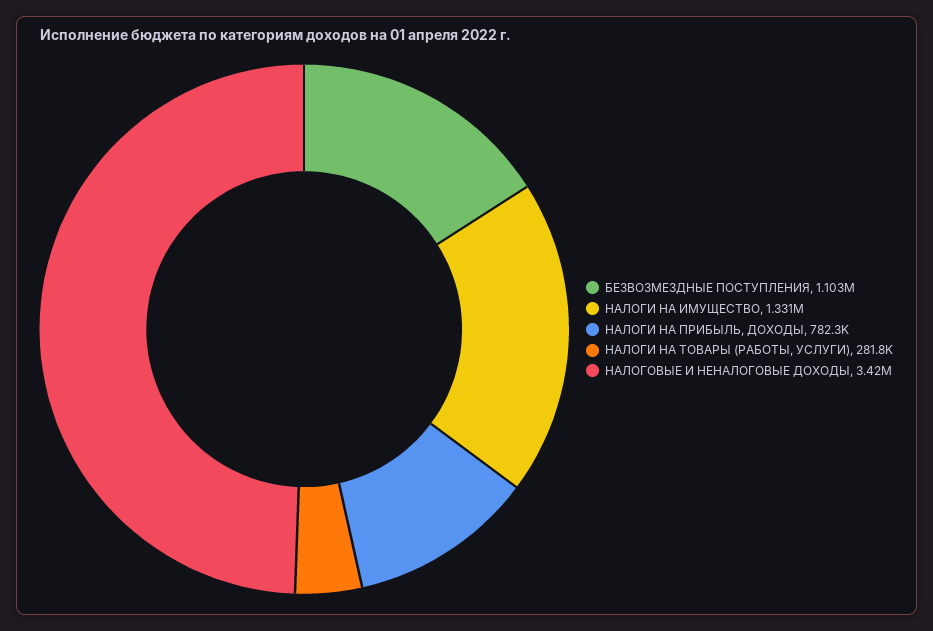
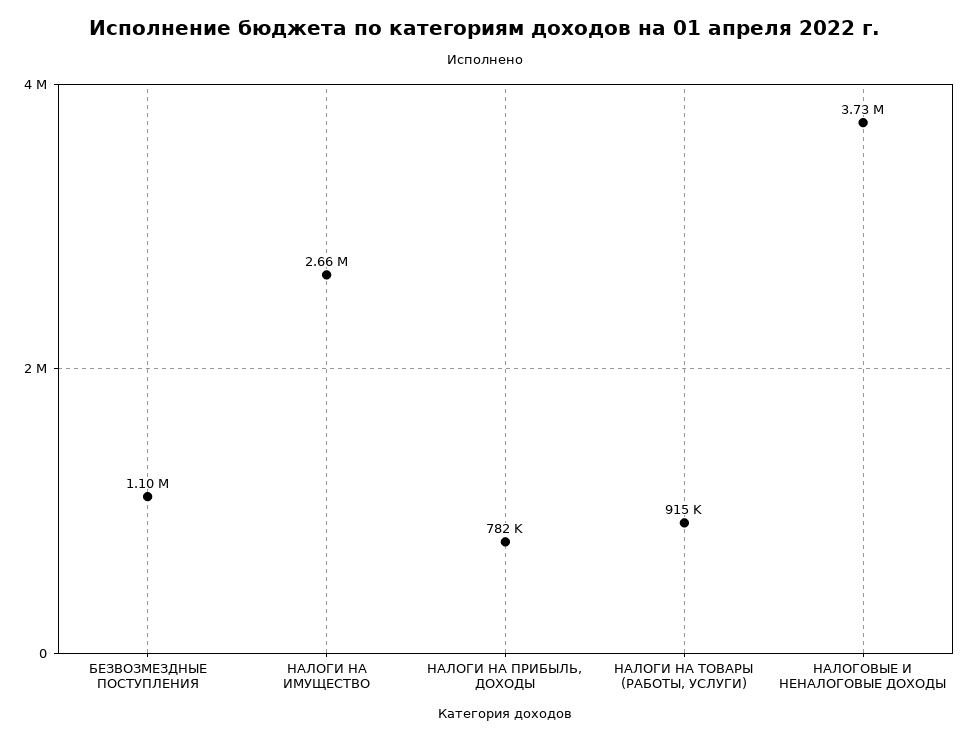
  {
    "БЕЗВОЗМЕЗДНЫЕ ПОСТУПЛЕНИЯ": 1103000,
-   "НАЛОГИ НА ИМУЩЕСТВО": 1331000,
+   "НАЛОГИ НА ИМУЩЕСТВО": 2660000,
    "НАЛОГИ НА ПРИБЫЛЬ, ДОХОДЫ": 782300,
-   "НАЛОГИ НА ТОВАРЫ (РАБОТЫ, УСЛУГИ)": 281800,
+   "НАЛОГИ НА ТОВАРЫ (РАБОТЫ, УСЛУГИ)": 915000,
-   "НАЛОГОВЫЕ И НЕНАЛОГОВЫЕ ДОХОДЫ": 3420000
+   "НАЛОГОВЫЕ И НЕНАЛОГОВЫЕ ДОХОДЫ": 3730000
  }

